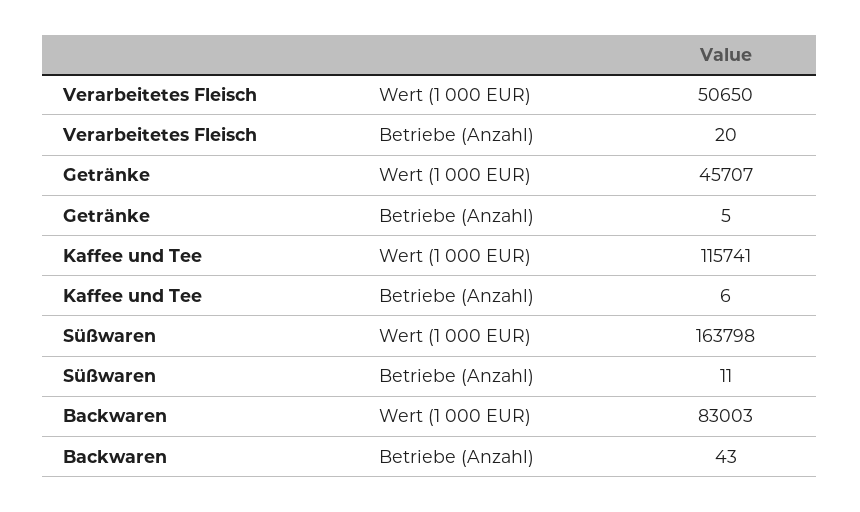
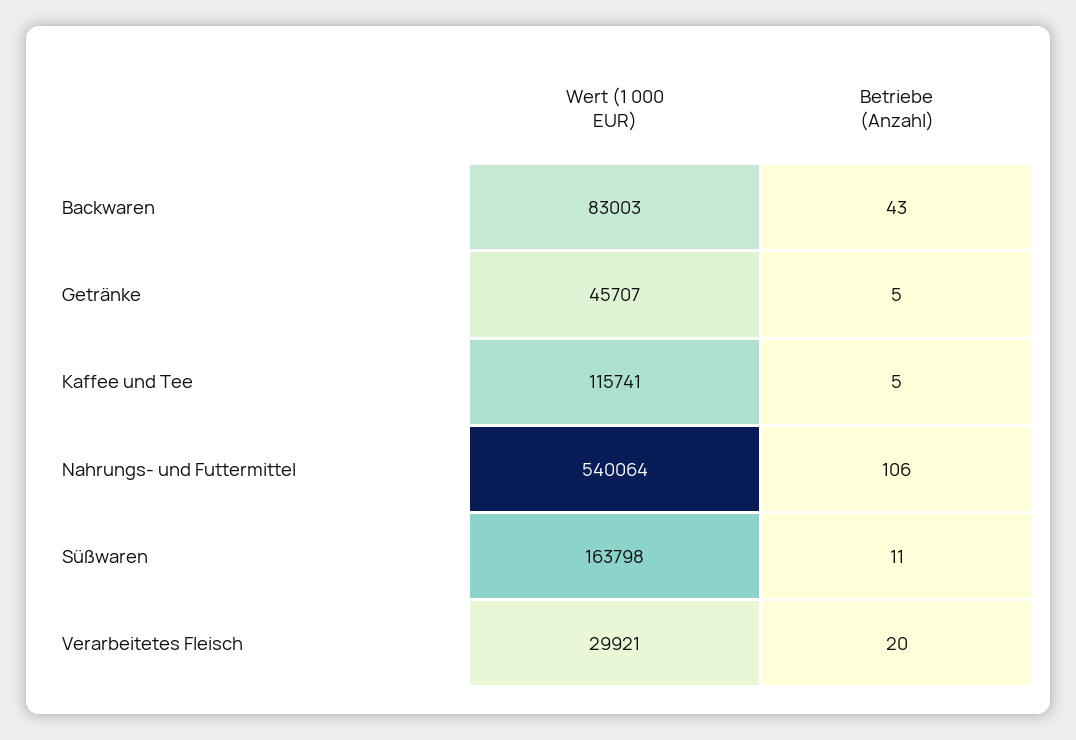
  {
    "Verarbeitetes Fleisch": {
-     "Wert (1 000 EUR)": 50650,
+     "Wert (1 000 EUR)": 29921,
      "Betriebe (Anzahl)": 20
    },
    "Getränke": {
      "Wert (1 000 EUR)": 45707,
      "Betriebe (Anzahl)": 5
    },
    "Kaffee und Tee": {
      "Wert (1 000 EUR)": 115741,
-     "Betriebe (Anzahl)": 6
+     "Betriebe (Anzahl)": 5
    },
    "Süßwaren": {
      "Wert (1 000 EUR)": 163798,
      "Betriebe (Anzahl)": 11
    },
    "Backwaren": {
      "Wert (1 000 EUR)": 83003,
      "Betriebe (Anzahl)": 43
-   }
+   },
+   "Nahrungs- und Futtermittel": {
+     "Wert (1 000 EUR)": 540064,
+     "Betriebe (Anzahl)": 106
+   }
  }

